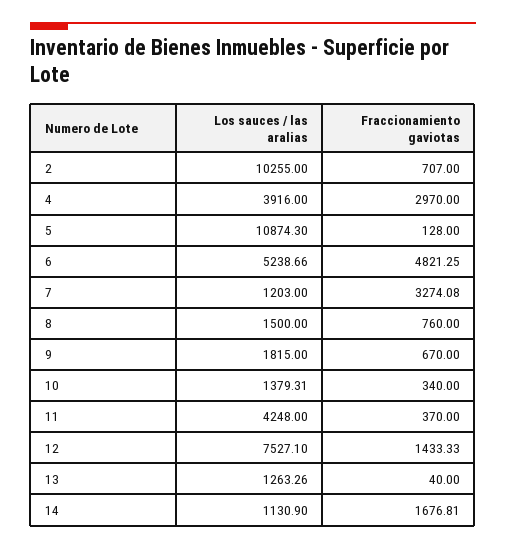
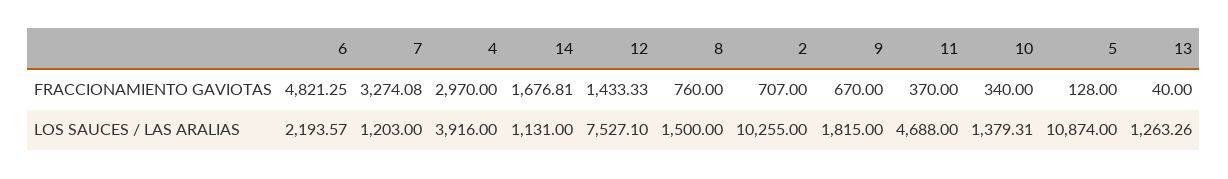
  {
    "Los sauces / las aralias": {
      "2": 10255,
      "4": 3916,
-     "5": 10874.3,
+     "5": 10874,
-     "6": 5238.66,
+     "6": 2193.57,
      "7": 1203,
      "8": 1500,
      "9": 1815,
      "10": 1379.31,
-     "11": 4248,
+     "11": 4688,
      "12": 7527.1,
      "13": 1263.26,
-     "14": 1130.9
+     "14": 1131
    },
    "Fraccionamiento gaviotas": {
      "2": 707,
      "4": 2970,
      "5": 128,
      "6": 4821.25,
      "7": 3274.08,
      "8": 760,
      "9": 670,
      "10": 340,
      "11": 370,
      "12": 1433.33,
      "13": 40,
      "14": 1676.81
    }
  }

